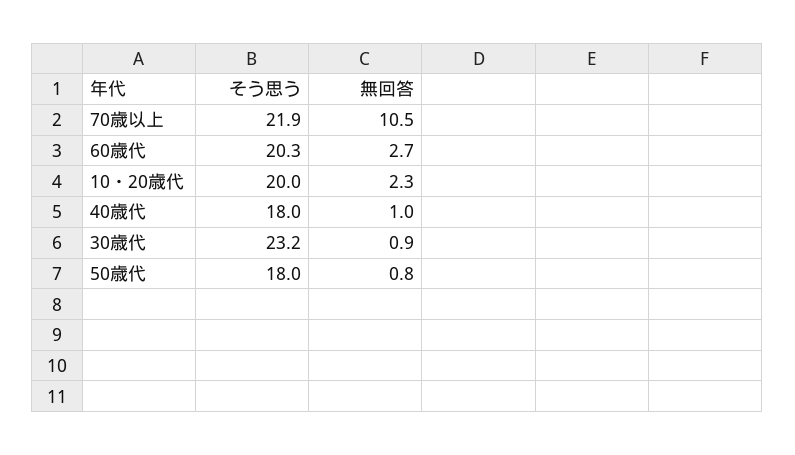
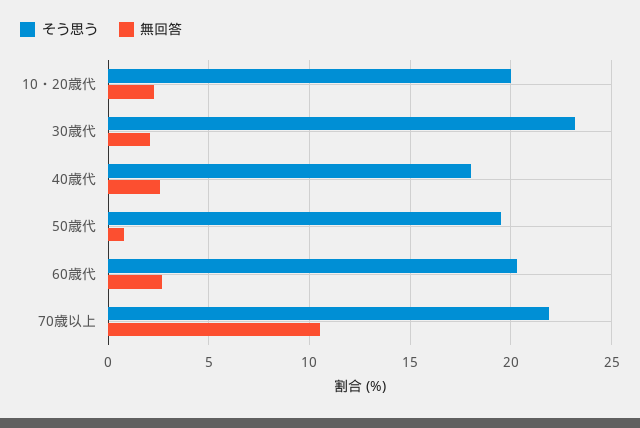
  {
    "そう思う": {
      "70歳以上": 21.9,
      "60歳代": 20.3,
      "10・20歳代": 20,
      "40歳代": 18,
      "30歳代": 23.2,
-     "50歳代": 18
+     "50歳代": 19.5
    },
    "無回答": {
      "70歳以上": 10.5,
      "60歳代": 2.7,
      "10・20歳代": 2.3,
-     "40歳代": 1,
+     "40歳代": 2.5,
-     "30歳代": 0.9,
+     "30歳代": 2,
      "50歳代": 0.8
    }
  }

